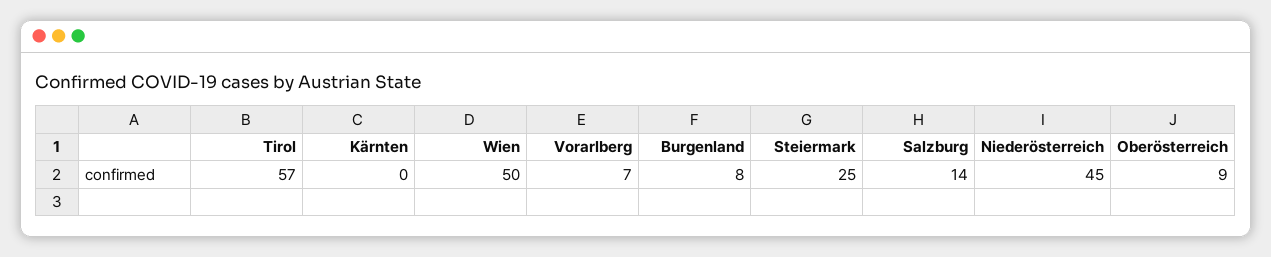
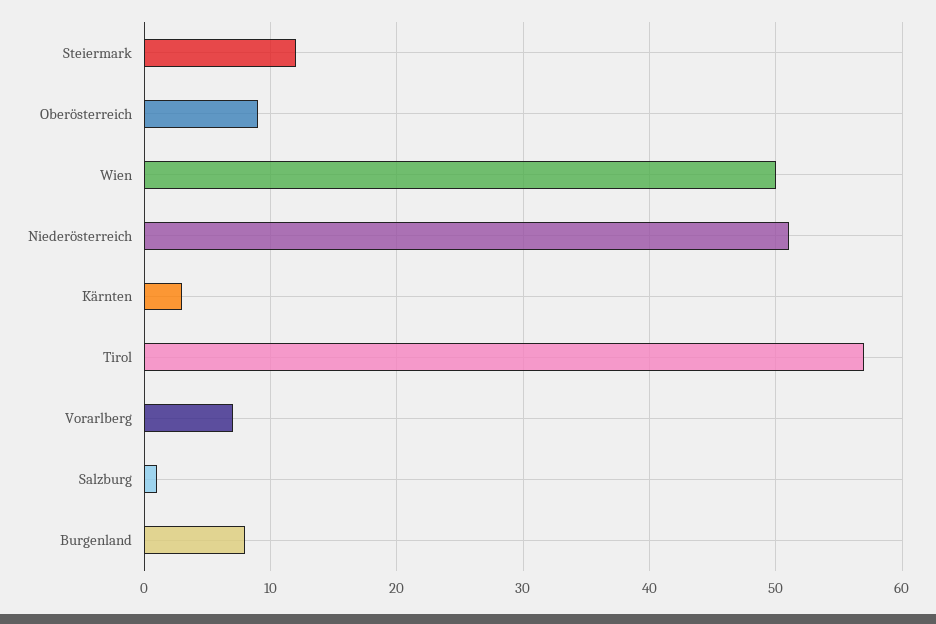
  {
    "Tirol": 57,
-   "Kärnten": 0,
+   "Kärnten": 3,
    "Wien": 50,
    "Vorarlberg": 7,
    "Burgenland": 8,
-   "Steiermark": 25,
+   "Steiermark": 12,
-   "Salzburg": 14,
+   "Salzburg": 1,
-   "Niederösterreich": 45,
+   "Niederösterreich": 51,
    "Oberösterreich": 9
  }

